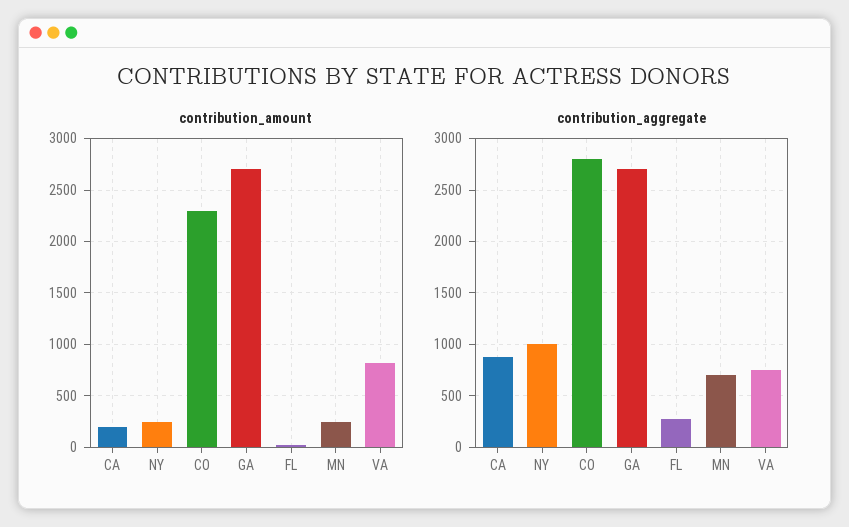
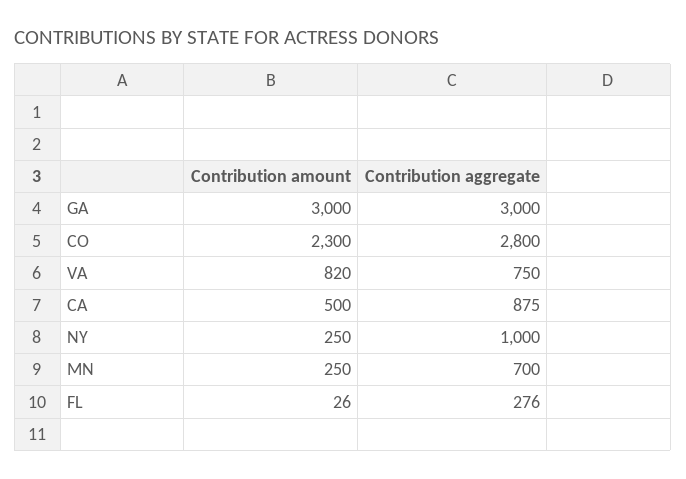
  {
    "contribution_amount": {
-     "CA": 200,
+     "CA": 500,
      "NY": 250,
      "CO": 2300,
-     "GA": 2700,
+     "GA": 3000,
      "FL": 26,
      "MN": 250,
      "VA": 820
    },
    "contribution_aggregate": {
      "CA": 875,
      "NY": 1000,
      "CO": 2800,
-     "GA": 2700,
+     "GA": 3000,
      "FL": 276,
      "MN": 700,
      "VA": 750
    }
  }

